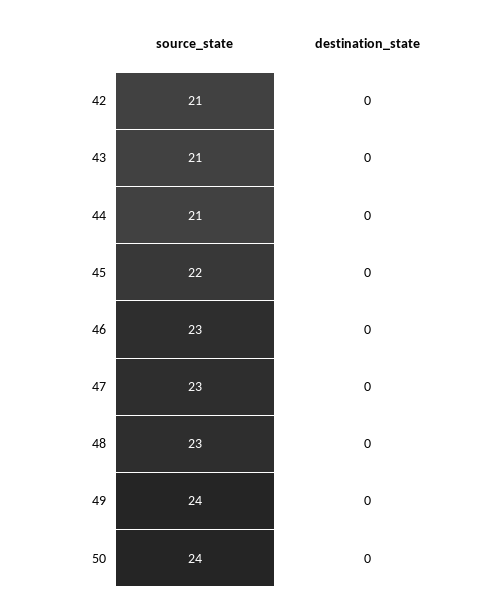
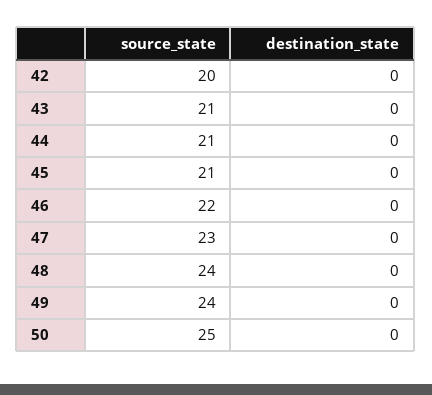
  {
    "source_state": {
-     "42": 21,
+     "42": 20,
      "43": 21,
      "44": 21,
-     "45": 22,
+     "45": 21,
-     "46": 23,
+     "46": 22,
      "47": 23,
-     "48": 23,
+     "48": 24,
      "49": 24,
-     "50": 24
+     "50": 25
    },
    "destination_state": {
      "42": 0,
      "43": 0,
      "44": 0,
      "45": 0,
      "46": 0,
      "47": 0,
      "48": 0,
      "49": 0,
      "50": 0
    }
  }

